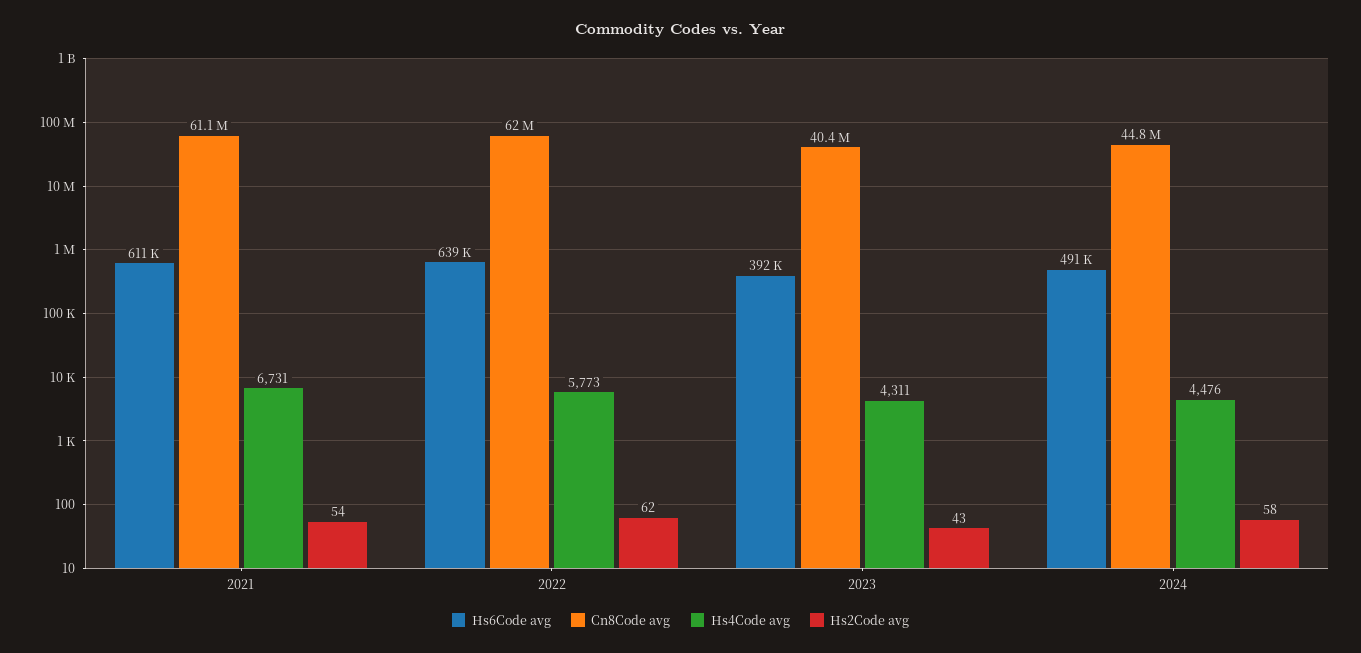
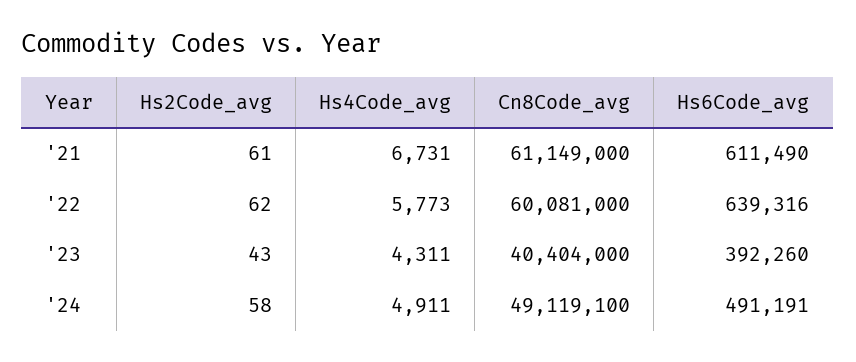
  {
    "Hs6Code avg": {
      "2021": 611490,
      "2022": 639316,
      "2023": 392260,
      "2024": 491191
    },
    "Cn8Code avg": {
      "2021": 61149000,
-     "2022": 62000000,
+     "2022": 60081000,
      "2023": 40404000,
-     "2024": 44800000
+     "2024": 49119100
    },
    "Hs4Code avg": {
      "2021": 6731,
      "2022": 5773,
      "2023": 4311,
-     "2024": 4476
+     "2024": 4911
    },
    "Hs2Code avg": {
-     "2021": 54,
+     "2021": 61,
      "2022": 62,
      "2023": 43,
      "2024": 58
    }
  }

